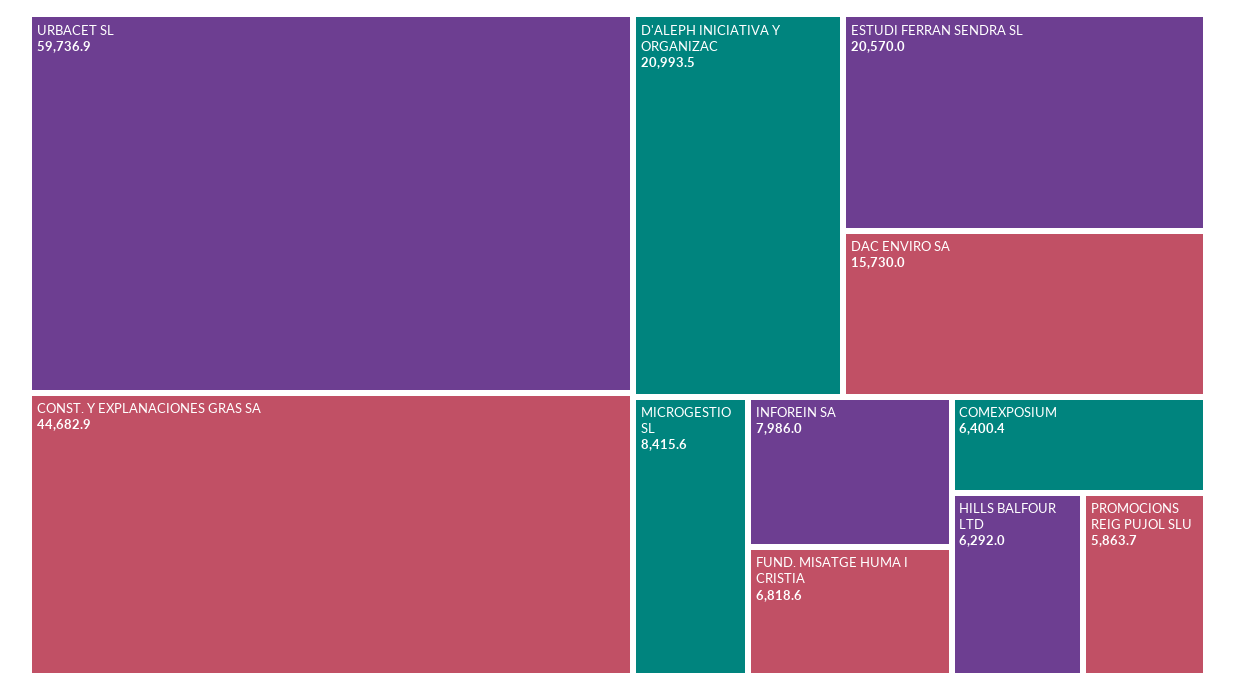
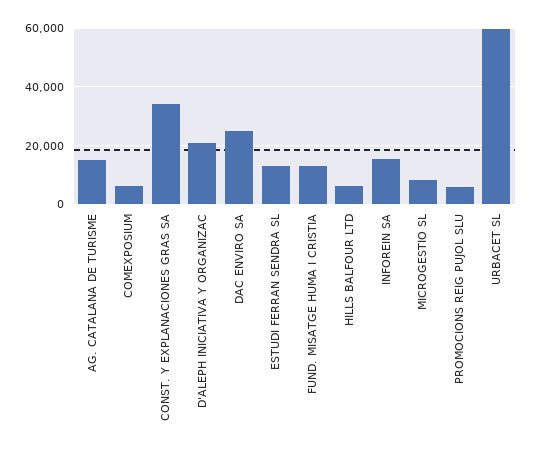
  {
    "URBACET SL": 59736.9,
-   "CONST. Y EXPLANACIONES GRAS SA": 44682.9,
+   "CONST. Y EXPLANACIONES GRAS SA": 35000,
    "D'ALEPH INICIATIVA Y ORGANIZAC": 20993.5,
-   "ESTUDI FERRAN SENDRA SL": 20570,
+   "ESTUDI FERRAN SENDRA SL": 12500,
-   "DAC ENVIRO SA": 15730,
+   "DAC ENVIRO SA": 25000,
    "MICROGESTIO SL": 8415.6,
-   "INFOREIN SA": 7986,
+   "INFOREIN SA": 15000,
-   "FUND. MISATGE HUMA I CRISTIA": 6818.6,
+   "FUND. MISATGE HUMA I CRISTIA": 12500,
    "COMEXPOSIUM": 6400.4,
    "HILLS BALFOUR LTD": 6292,
-   "PROMOCIONS REIG PUJOL SLU": 5863.7
+   "PROMOCIONS REIG PUJOL SLU": 5863.7,
+   "AG. CATALANA DE TURISME": 15000
  }

